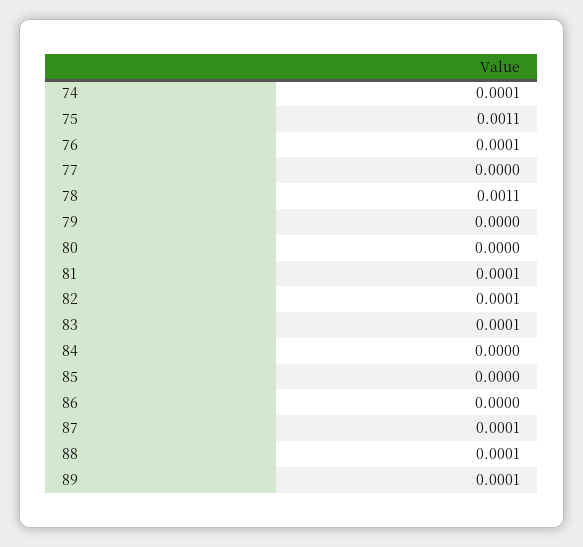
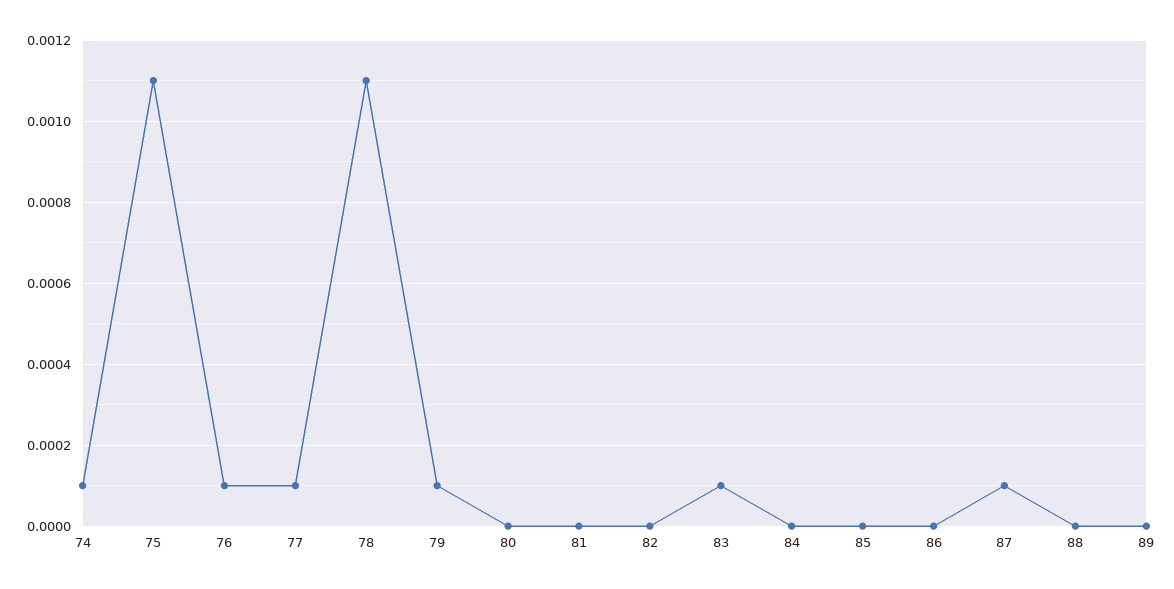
  {
    "74": 0.0001,
    "75": 0.0011,
    "76": 0.0001,
-   "77": 0,
+   "77": 0.0001,
    "78": 0.0011,
-   "79": 0,
+   "79": 0.0001,
    "80": 0,
-   "81": 0.0001,
+   "81": 0,
-   "82": 0.0001,
+   "82": 0,
    "83": 0.0001,
    "84": 0,
    "85": 0,
    "86": 0,
    "87": 0.0001,
-   "88": 0.0001,
+   "88": 0,
-   "89": 0.0001
+   "89": 0
  }

